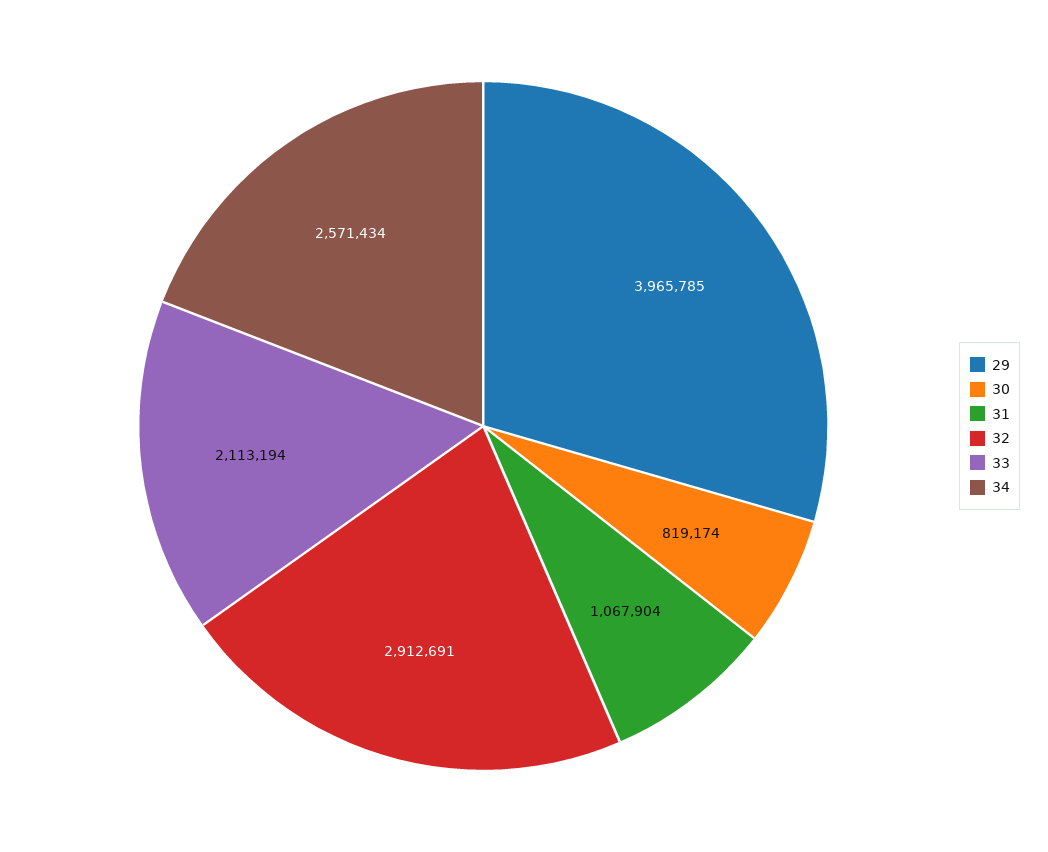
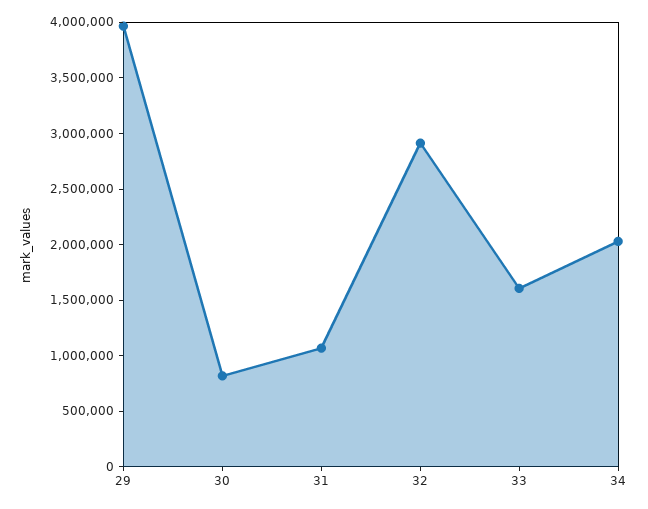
  {
    "29": 3965785,
    "30": 819174,
    "31": 1067904,
    "32": 2912691,
-   "33": 2113194,
+   "33": 1600000,
-   "34": 2571434
+   "34": 2000000
  }

